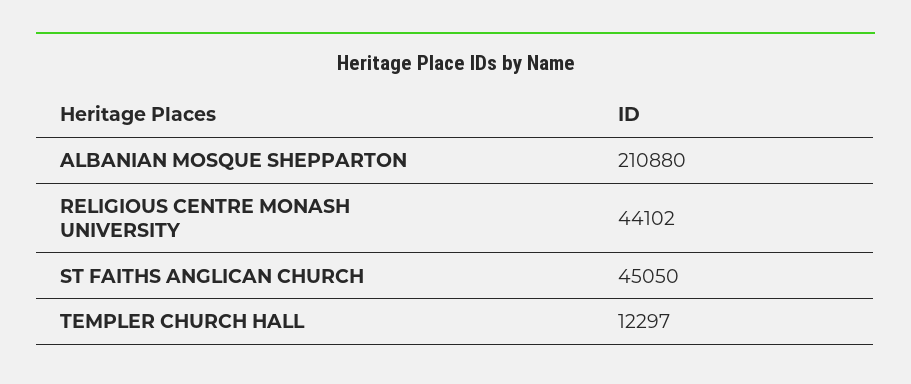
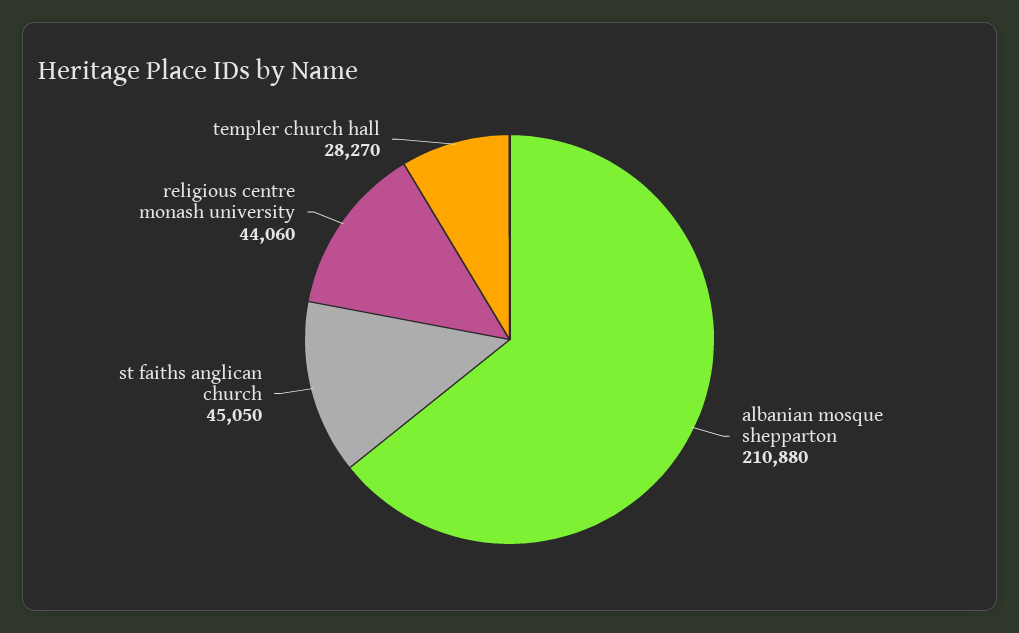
  {
    "ALBANIAN MOSQUE SHEPPARTON": 210880,
-   "RELIGIOUS CENTRE MONASH UNIVERSITY": 44102,
+   "RELIGIOUS CENTRE MONASH UNIVERSITY": 44060,
    "ST FAITHS ANGLICAN CHURCH": 45050,
-   "TEMPLER CHURCH HALL": 12297
+   "TEMPLER CHURCH HALL": 28270
  }

